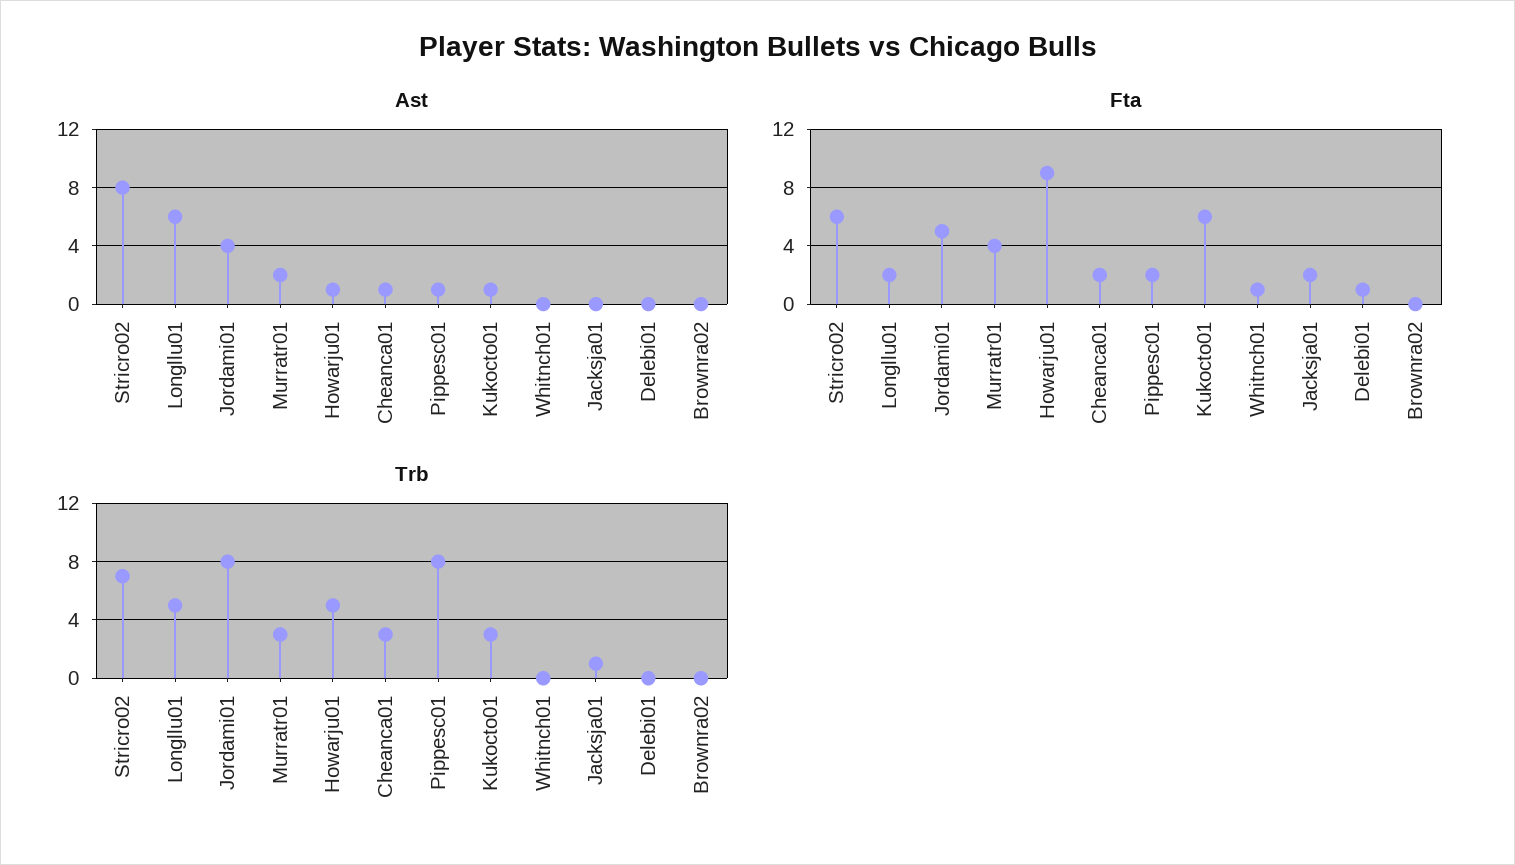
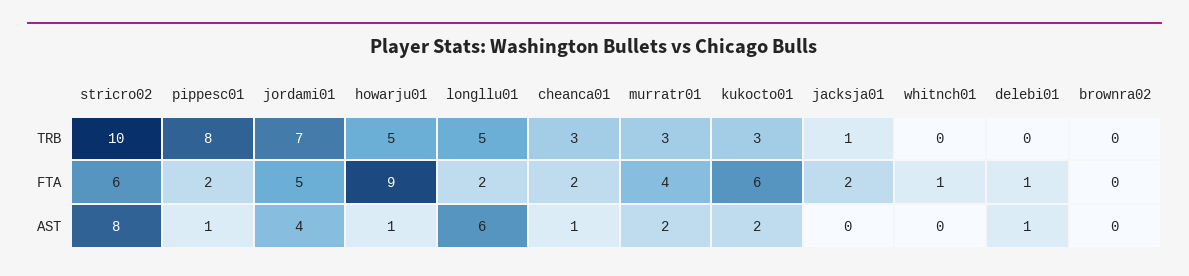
  {
    "Ast": {
      "Stricro02": 8,
      "Longllu01": 6,
      "Jordami01": 4,
      "Murratr01": 2,
      "Howarju01": 1,
      "Cheanca01": 1,
      "Pippesc01": 1,
-     "Kukocto01": 1,
+     "Kukocto01": 2,
      "Whitnch01": 0,
      "Jacksja01": 0,
-     "Delebi01": 0,
+     "Delebi01": 1,
      "Brownra02": 0
    },
    "Fta": {
      "Stricro02": 6,
      "Longllu01": 2,
      "Jordami01": 5,
      "Murratr01": 4,
      "Howarju01": 9,
      "Cheanca01": 2,
      "Pippesc01": 2,
      "Kukocto01": 6,
      "Whitnch01": 1,
      "Jacksja01": 2,
      "Delebi01": 1,
      "Brownra02": 0
    },
    "Trb": {
-     "Stricro02": 7,
+     "Stricro02": 10,
      "Longllu01": 5,
-     "Jordami01": 8,
+     "Jordami01": 7,
      "Murratr01": 3,
      "Howarju01": 5,
      "Cheanca01": 3,
      "Pippesc01": 8,
      "Kukocto01": 3,
      "Whitnch01": 0,
      "Jacksja01": 1,
      "Delebi01": 0,
      "Brownra02": 0
    }
  }

